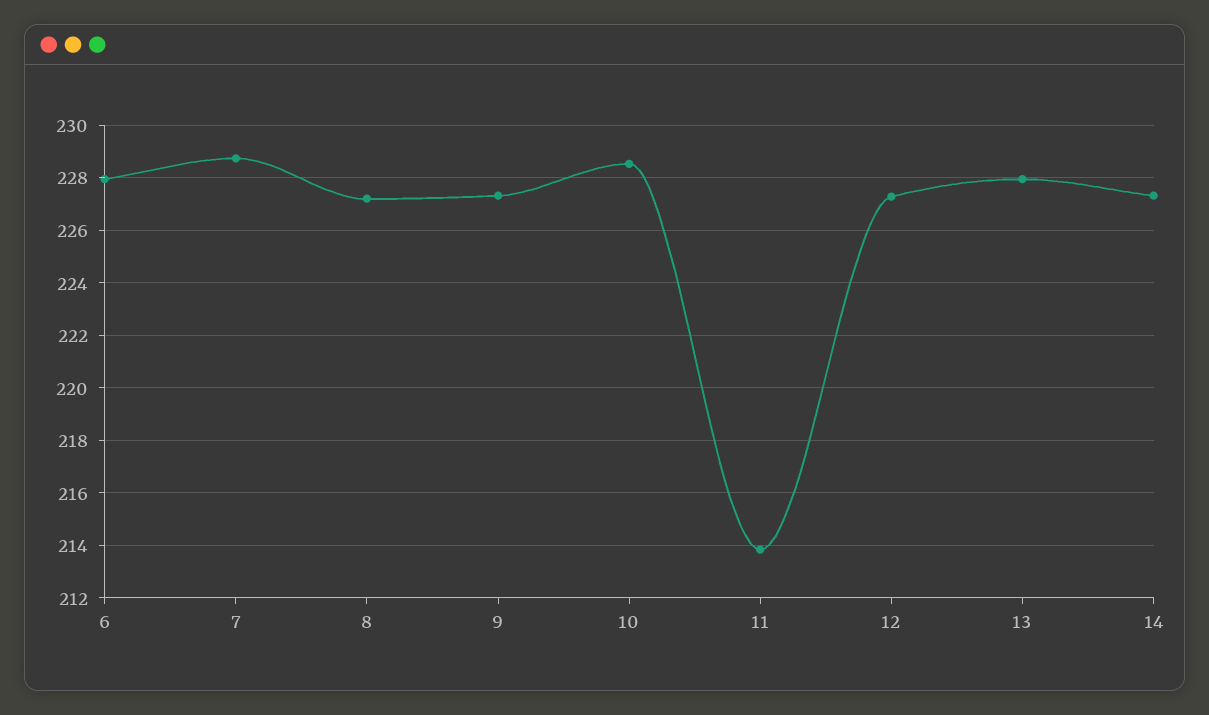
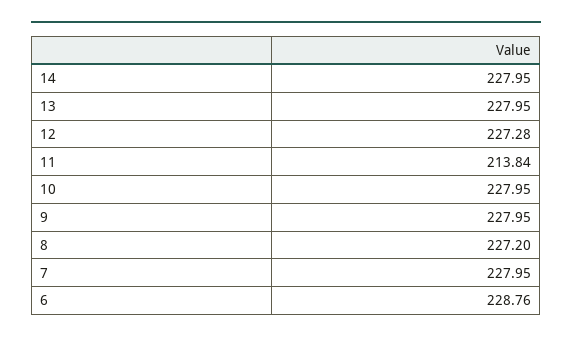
  {
-   "6": 228,
+   "6": 228.76,
-   "7": 228.75,
+   "7": 227.95,
    "8": 227.2,
-   "9": 227.25,
+   "9": 227.95,
-   "10": 228.5,
+   "10": 227.95,
    "11": 213.84,
    "12": 227.28,
    "13": 227.95,
-   "14": 227.25
+   "14": 227.95
  }

